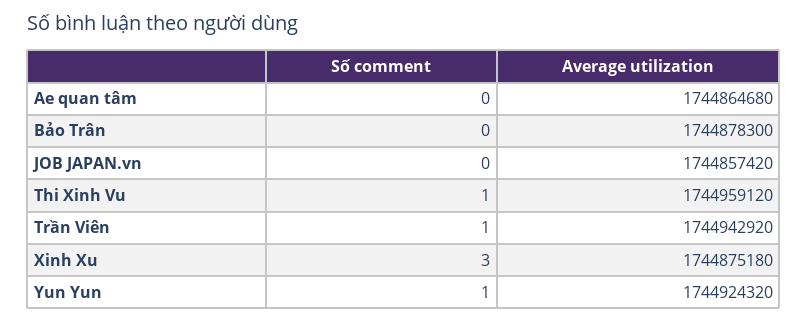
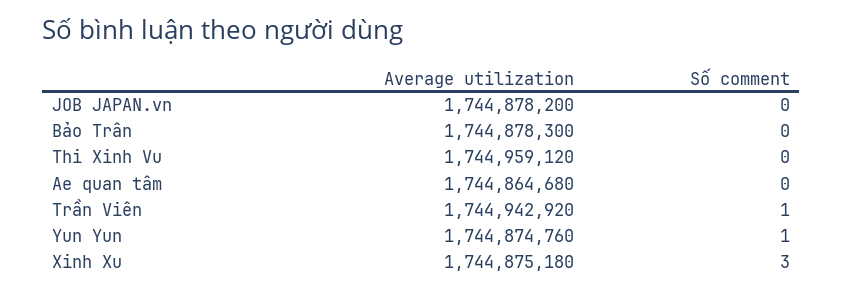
  {
    "Số comment": {
      "Ae quan tâm": 0,
      "Bảo Trân": 0,
      "JOB JAPAN.vn": 0,
-     "Thi Xinh Vu": 1,
+     "Thi Xinh Vu": 0,
      "Trần Viên": 1,
      "Xinh Xu": 3,
      "Yun Yun": 1
    },
    "Average utilization": {
      "Ae quan tâm": 1744864680,
      "Bảo Trân": 1744878300,
-     "JOB JAPAN.vn": 1744857420,
+     "JOB JAPAN.vn": 1744878200,
      "Thi Xinh Vu": 1744959120,
      "Trần Viên": 1744942920,
      "Xinh Xu": 1744875180,
-     "Yun Yun": 1744924320
+     "Yun Yun": 1744874760
    }
  }

